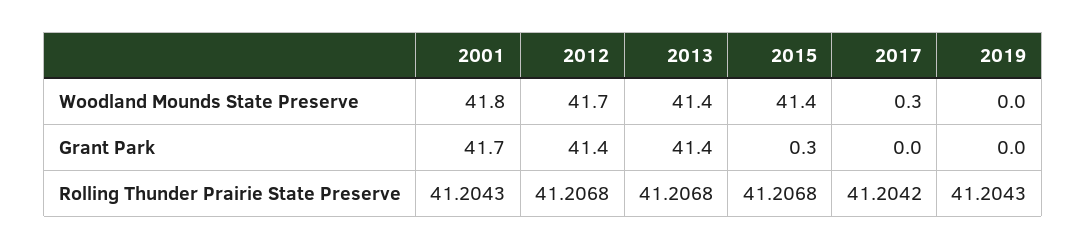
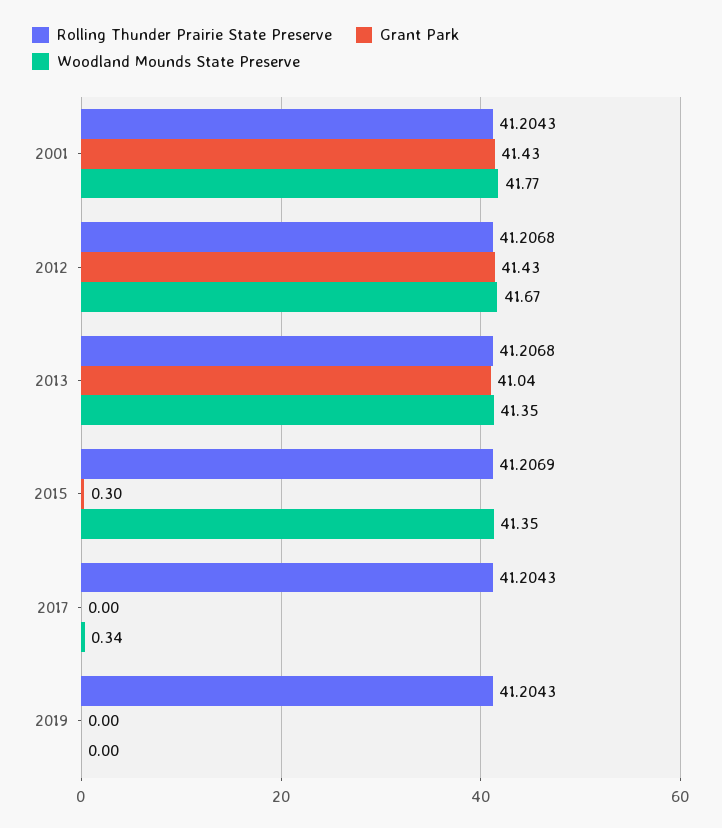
  {
    "Woodland Mounds State Preserve": {
      "2001": 41.77,
      "2012": 41.67,
      "2013": 41.35,
      "2015": 41.35,
      "2017": 0.34,
      "2019": 0
    },
    "Grant Park": {
-     "2001": 41.7,
+     "2001": 41.43,
      "2012": 41.43,
-     "2013": 41.4,
+     "2013": 41.04,
      "2015": 0.3,
      "2017": 0,
      "2019": 0
    },
    "Rolling Thunder Prairie State Preserve": {
      "2001": 41.2043,
      "2012": 41.2068,
      "2013": 41.2068,
-     "2015": 41.2068,
+     "2015": 41.2069,
-     "2017": 41.2042,
+     "2017": 41.2043,
      "2019": 41.2043
    }
  }

